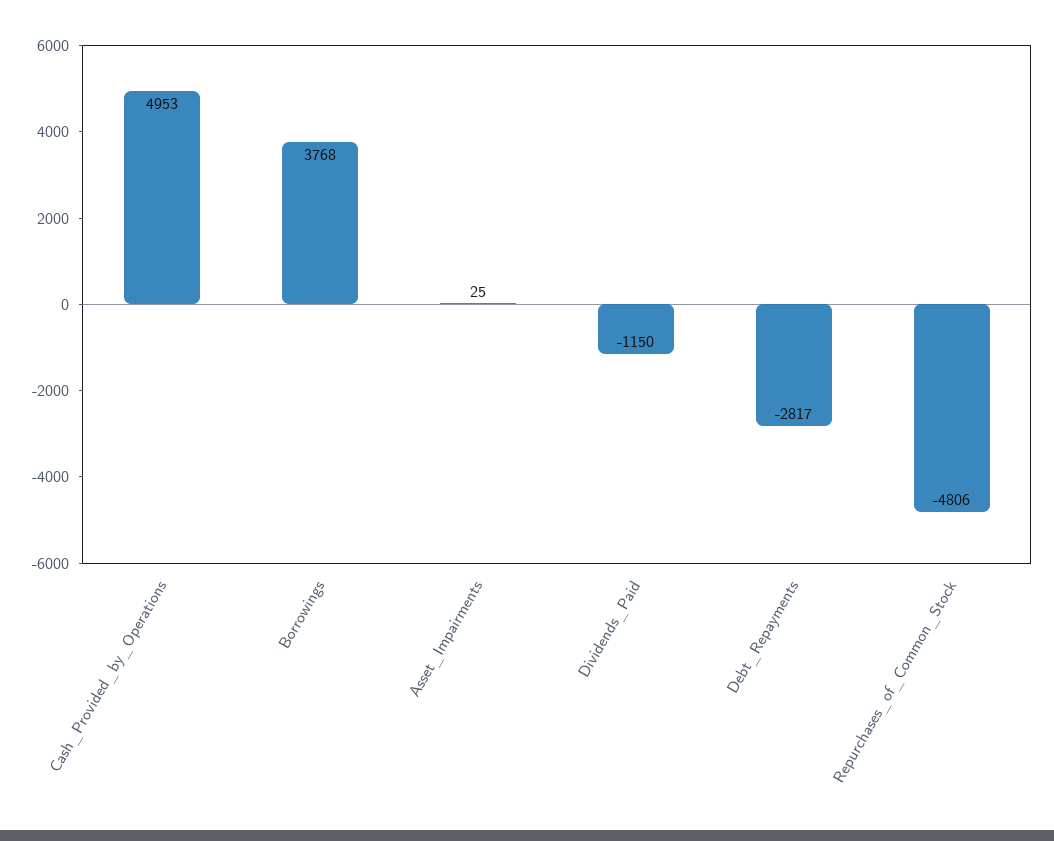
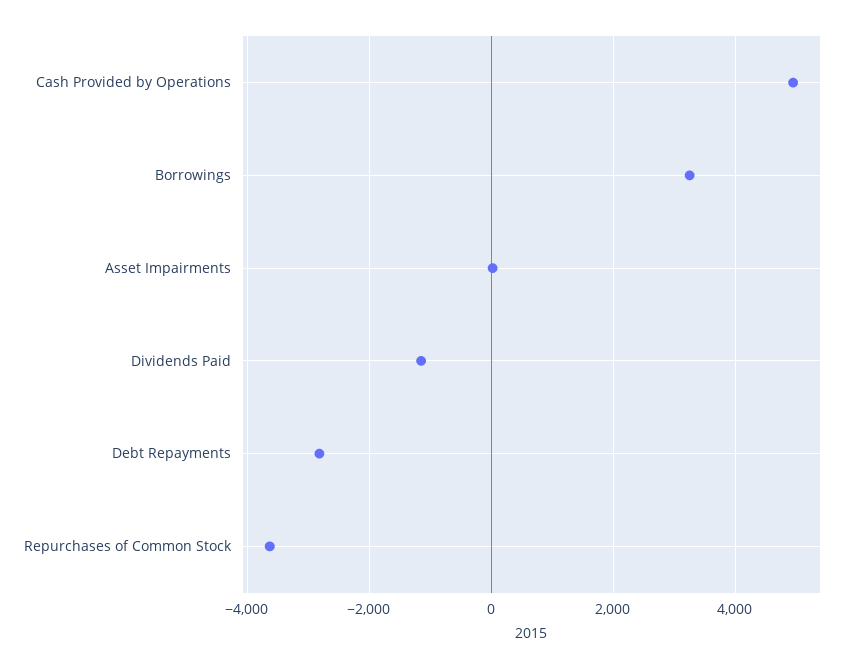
  {
    "Cash_Provided_by_Operations": 4953,
-   "Borrowings": 3768,
+   "Borrowings": 3200,
    "Asset_Impairments": 25,
    "Dividends_Paid": -1150,
    "Debt_Repayments": -2817,
-   "Repurchases_of_Common_Stock": -4806
+   "Repurchases_of_Common_Stock": -3600
  }

